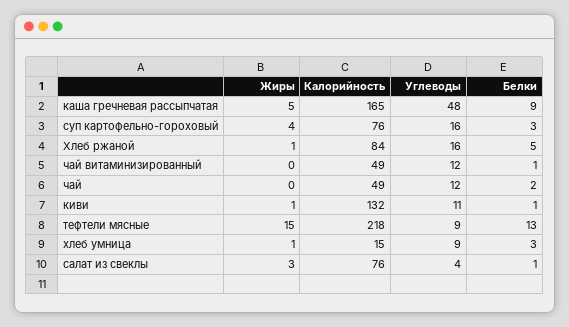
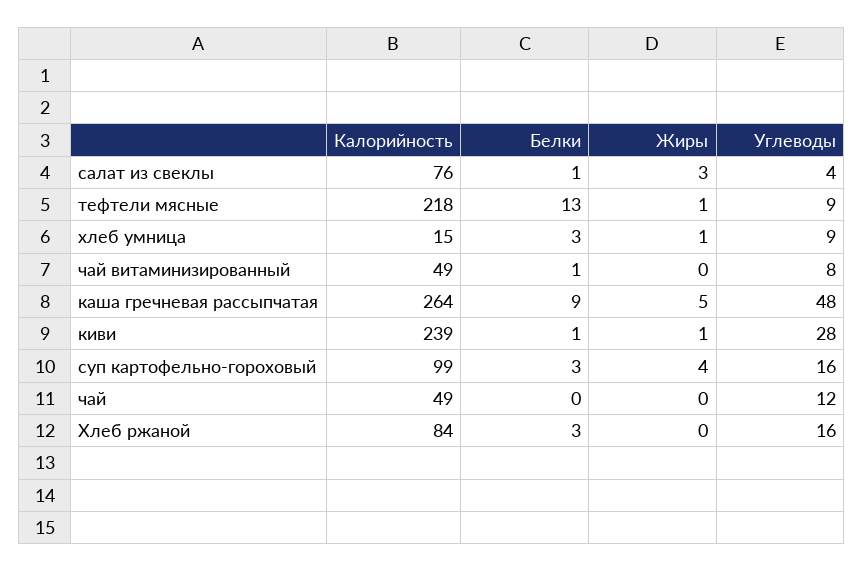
  {
    "Жиры": {
      "каша гречневая рассыпчатая": 5,
      "суп картофельно-гороховый": 4,
-     "Хлеб ржаной": 1,
+     "Хлеб ржаной": 0,
      "чай витаминизированный": 0,
      "чай": 0,
      "киви": 1,
-     "тефтели мясные": 15,
+     "тефтели мясные": 1,
      "хлеб умница": 1,
      "салат из свеклы": 3
    },
    "Калорийность": {
-     "каша гречневая рассыпчатая": 165,
+     "каша гречневая рассыпчатая": 264,
-     "суп картофельно-гороховый": 76,
+     "суп картофельно-гороховый": 99,
      "Хлеб ржаной": 84,
      "чай витаминизированный": 49,
      "чай": 49,
-     "киви": 132,
+     "киви": 239,
      "тефтели мясные": 218,
      "хлеб умница": 15,
      "салат из свеклы": 76
    },
    "Углеводы": {
      "каша гречневая рассыпчатая": 48,
      "суп картофельно-гороховый": 16,
      "Хлеб ржаной": 16,
-     "чай витаминизированный": 12,
+     "чай витаминизированный": 8,
      "чай": 12,
-     "киви": 11,
+     "киви": 28,
      "тефтели мясные": 9,
      "хлеб умница": 9,
      "салат из свеклы": 4
    },
    "Белки": {
      "каша гречневая рассыпчатая": 9,
      "суп картофельно-гороховый": 3,
-     "Хлеб ржаной": 5,
+     "Хлеб ржаной": 3,
      "чай витаминизированный": 1,
-     "чай": 2,
+     "чай": 0,
      "киви": 1,
      "тефтели мясные": 13,
      "хлеб умница": 3,
      "салат из свеклы": 1
    }
  }

